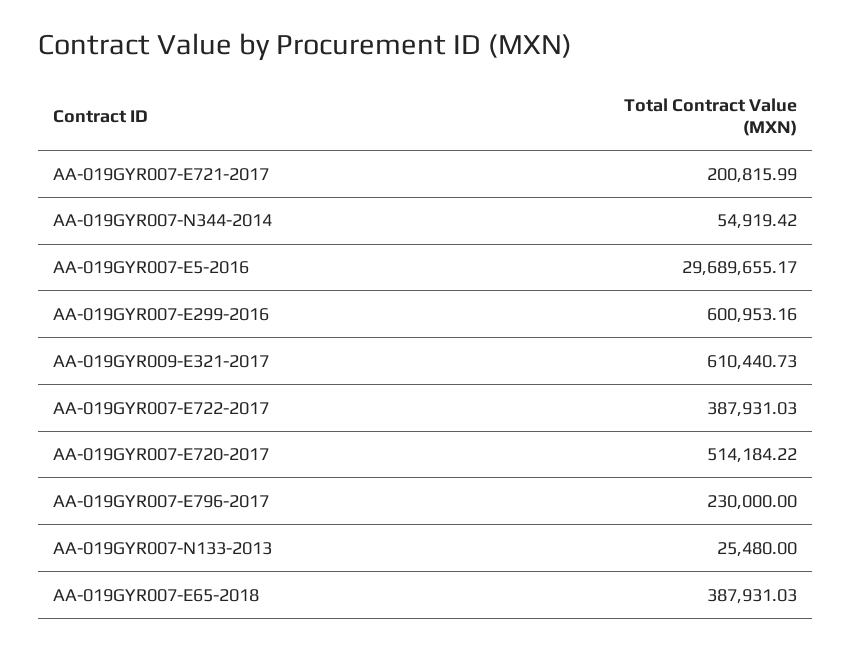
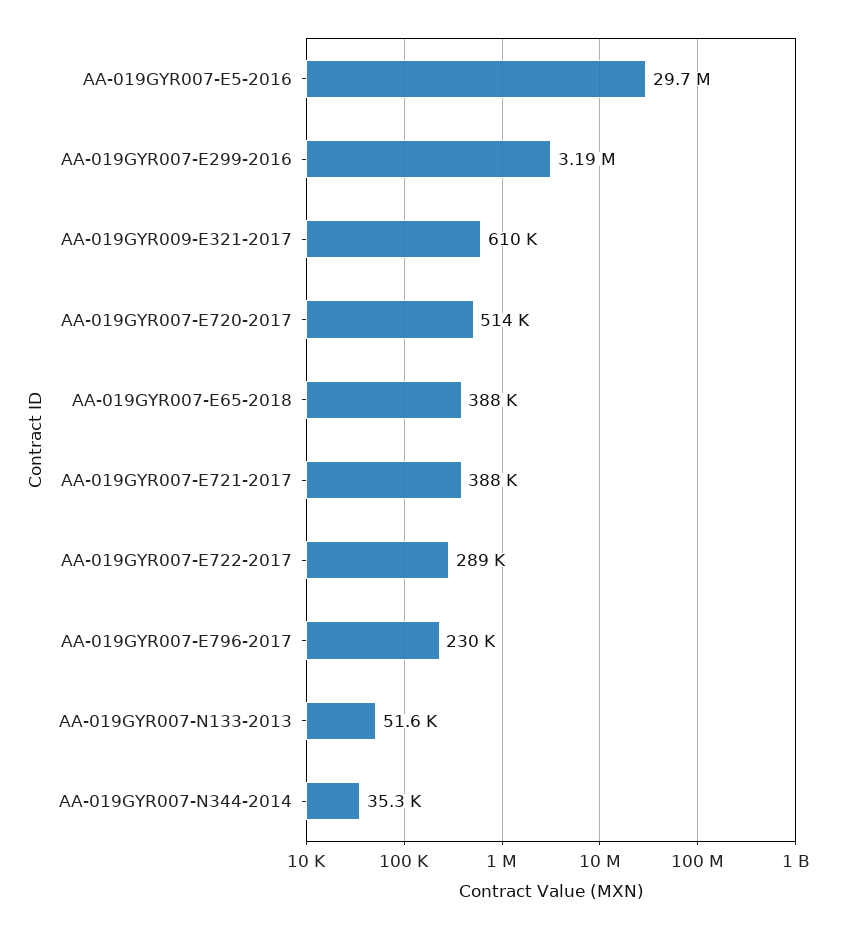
  {
-   "AA-019GYR007-E721-2017": 200815.99,
+   "AA-019GYR007-E721-2017": 388000,
-   "AA-019GYR007-N344-2014": 54919.42,
+   "AA-019GYR007-N344-2014": 35300,
    "AA-019GYR007-E5-2016": 29689655.17,
-   "AA-019GYR007-E299-2016": 600953.16,
+   "AA-019GYR007-E299-2016": 3190000,
    "AA-019GYR009-E321-2017": 610440.73,
-   "AA-019GYR007-E722-2017": 387931.03,
+   "AA-019GYR007-E722-2017": 289000,
    "AA-019GYR007-E720-2017": 514184.22,
    "AA-019GYR007-E796-2017": 230000,
-   "AA-019GYR007-N133-2013": 25480,
+   "AA-019GYR007-N133-2013": 51600,
    "AA-019GYR007-E65-2018": 387931.03
  }

